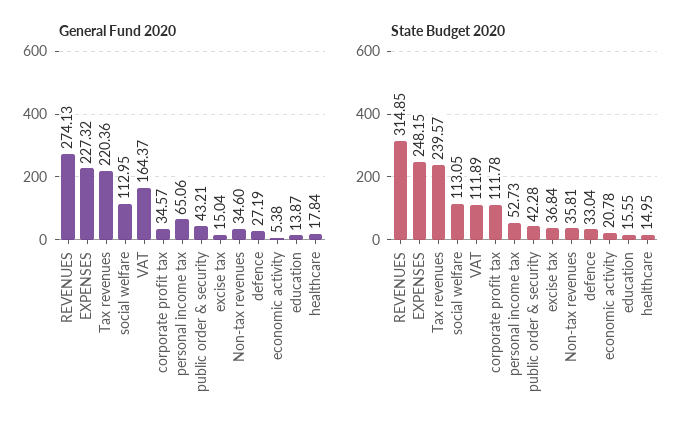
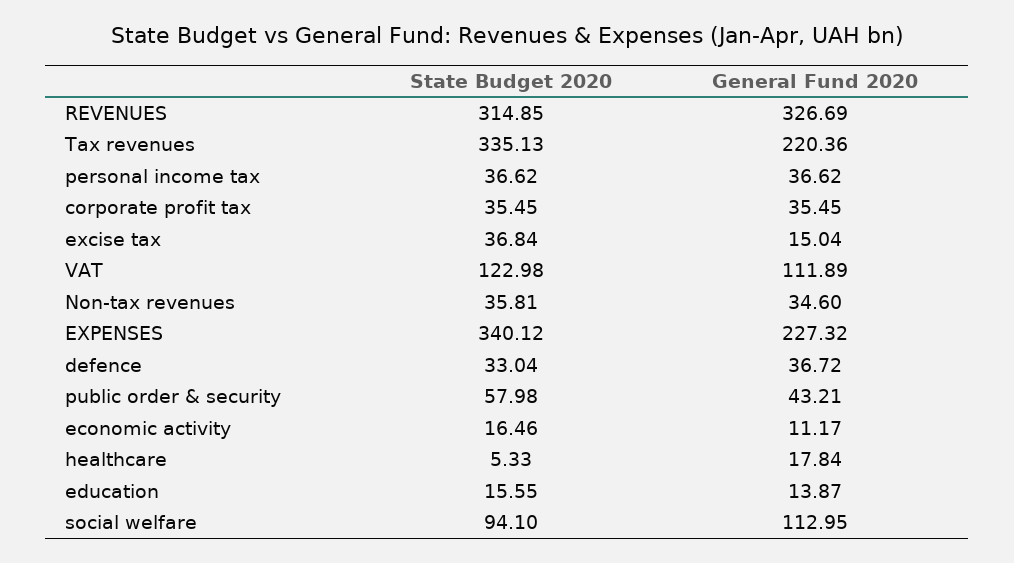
  {
    "General Fund 2020": {
-     "REVENUES": 274.13,
+     "REVENUES": 326.69,
      "EXPENSES": 227.32,
      "Tax revenues": 220.36,
      "social welfare": 112.95,
-     "VAT": 164.37,
+     "VAT": 111.89,
-     "corporate profit tax": 34.57,
+     "corporate profit tax": 35.45,
-     "personal income tax": 65.06,
+     "personal income tax": 36.62,
      "public order & security": 43.21,
      "excise tax": 15.04,
      "Non-tax revenues": 34.6,
-     "defence": 27.19,
+     "defence": 36.72,
-     "economic activity": 5.38,
+     "economic activity": 11.17,
      "education": 13.87,
      "healthcare": 17.84
    },
    "State Budget 2020": {
      "REVENUES": 314.85,
-     "EXPENSES": 248.15,
+     "EXPENSES": 340.12,
-     "Tax revenues": 239.57,
+     "Tax revenues": 335.13,
-     "social welfare": 113.05,
+     "social welfare": 94.1,
-     "VAT": 111.89,
+     "VAT": 122.98,
-     "corporate profit tax": 111.78,
+     "corporate profit tax": 35.45,
-     "personal income tax": 52.73,
+     "personal income tax": 36.62,
-     "public order & security": 42.28,
+     "public order & security": 57.98,
      "excise tax": 36.84,
      "Non-tax revenues": 35.81,
      "defence": 33.04,
-     "economic activity": 20.78,
+     "economic activity": 16.46,
      "education": 15.55,
-     "healthcare": 14.95
+     "healthcare": 5.33
    }
  }

